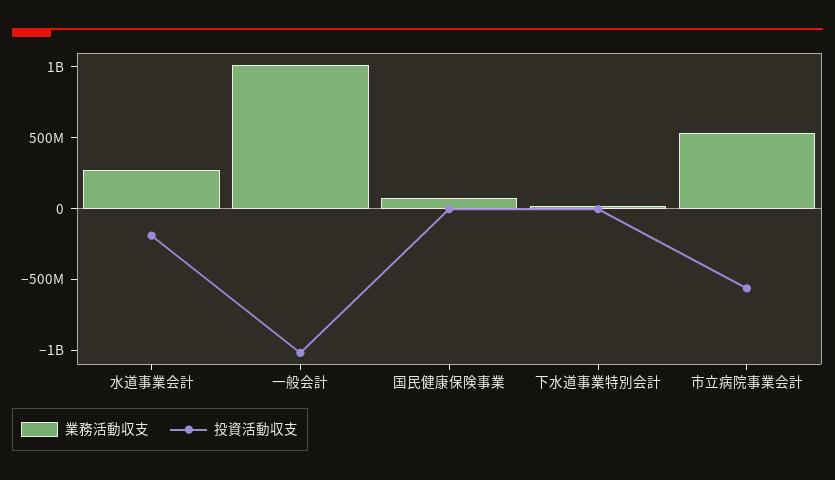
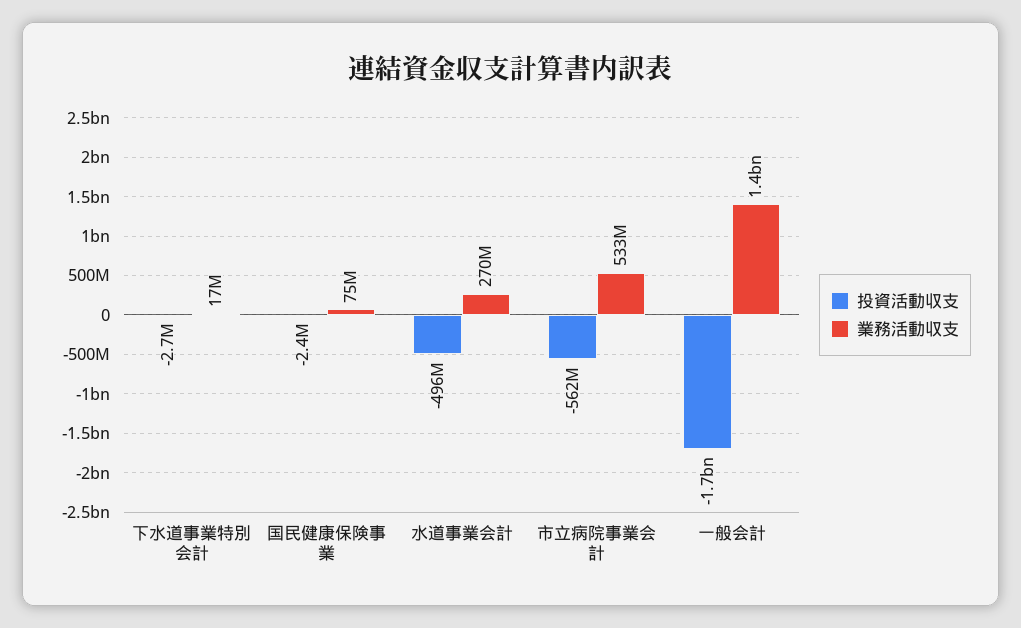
  {
    "業務活動収支": {
      "水道事業会計": 270000000,
-     "一般会計": 1000000000,
+     "一般会計": 1400000000,
      "国民健康保険事業": 75000000,
      "下水道事業特別会計": 17000000,
      "市立病院事業会計": 533000000
    },
    "投資活動収支": {
-     "水道事業会計": -200000000,
+     "水道事業会計": -496000000,
-     "一般会計": -1000000000,
+     "一般会計": -1700000000,
      "国民健康保険事業": -2400000,
      "下水道事業特別会計": -2700000,
      "市立病院事業会計": -562000000
    }
  }

